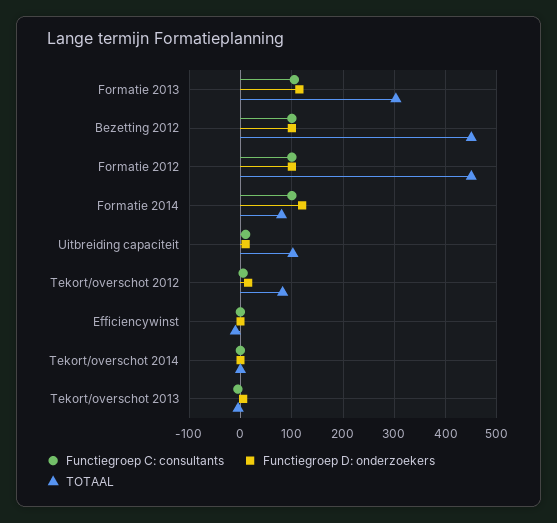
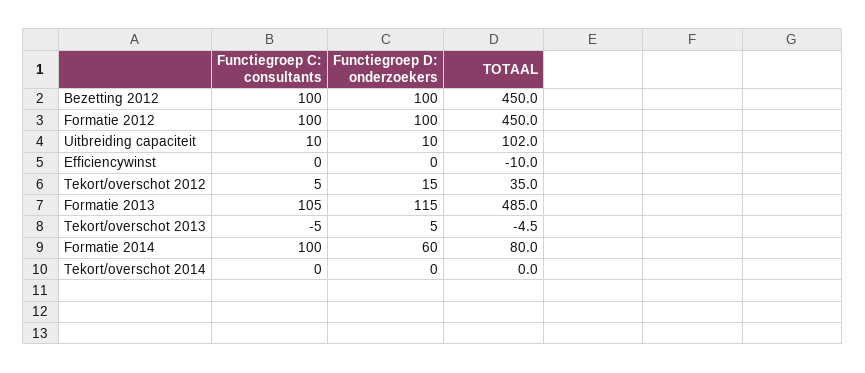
  {
    "Functiegroep C: consultants": {
      "Formatie 2013": 105,
      "Bezetting 2012": 100,
      "Formatie 2012": 100,
      "Formatie 2014": 100,
      "Uitbreiding capaciteit": 10,
      "Tekort/overschot 2012": 5,
      "Efficiencywinst": 0,
      "Tekort/overschot 2014": 0,
      "Tekort/overschot 2013": -5
    },
    "Functiegroep D: onderzoekers": {
      "Formatie 2013": 115,
      "Bezetting 2012": 100,
      "Formatie 2012": 100,
-     "Formatie 2014": 120,
+     "Formatie 2014": 60,
      "Uitbreiding capaciteit": 10,
      "Tekort/overschot 2012": 15,
      "Efficiencywinst": 0,
      "Tekort/overschot 2014": 0,
      "Tekort/overschot 2013": 5
    },
    "TOTAAL": {
-     "Formatie 2013": 300,
+     "Formatie 2013": 485,
      "Bezetting 2012": 450,
      "Formatie 2012": 450,
      "Formatie 2014": 80,
      "Uitbreiding capaciteit": 102,
-     "Tekort/overschot 2012": 80,
+     "Tekort/overschot 2012": 35,
      "Efficiencywinst": -10,
      "Tekort/overschot 2014": 0,
      "Tekort/overschot 2013": -4.5
    }
  }

